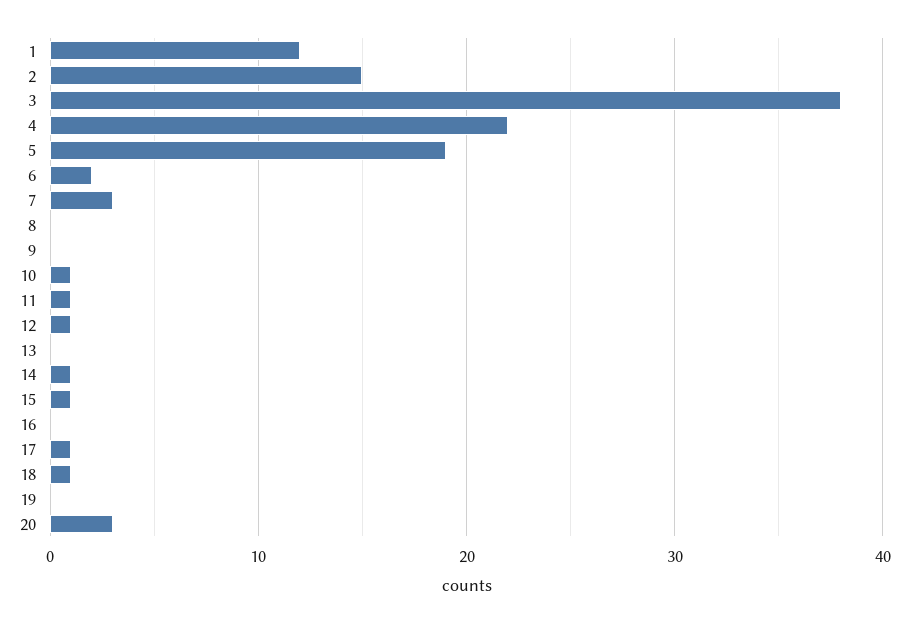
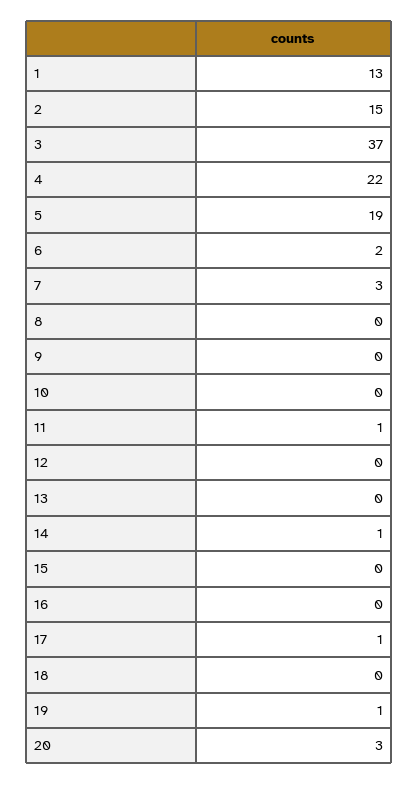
  {
-   "1": 12,
+   "1": 13,
    "2": 15,
-   "3": 38,
+   "3": 37,
    "4": 22,
    "5": 19,
    "6": 2,
    "7": 3,
    "8": 0,
    "9": 0,
-   "10": 1,
+   "10": 0,
    "11": 1,
-   "12": 1,
+   "12": 0,
    "13": 0,
    "14": 1,
-   "15": 1,
+   "15": 0,
    "16": 0,
    "17": 1,
-   "18": 1,
+   "18": 0,
-   "19": 0,
+   "19": 1,
    "20": 3
  }

